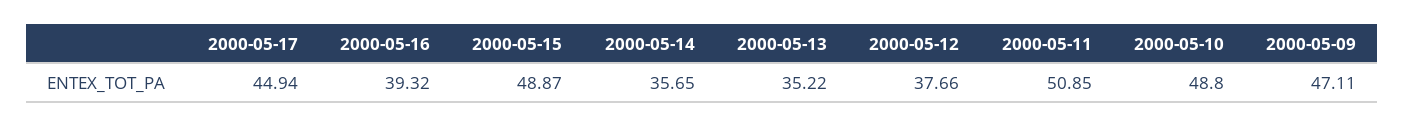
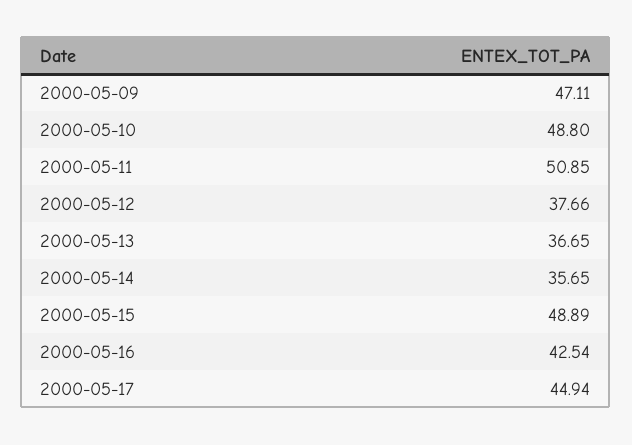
  {
    "2000-05-17": 44.94,
-   "2000-05-16": 39.32,
+   "2000-05-16": 42.54,
-   "2000-05-15": 48.87,
+   "2000-05-15": 48.89,
    "2000-05-14": 35.65,
-   "2000-05-13": 35.22,
+   "2000-05-13": 36.65,
    "2000-05-12": 37.66,
    "2000-05-11": 50.85,
    "2000-05-10": 48.8,
    "2000-05-09": 47.11
  }

